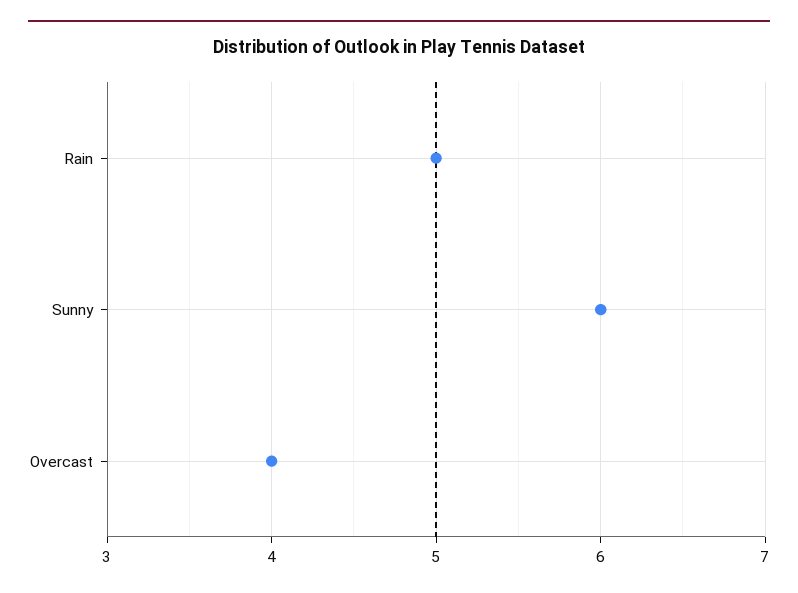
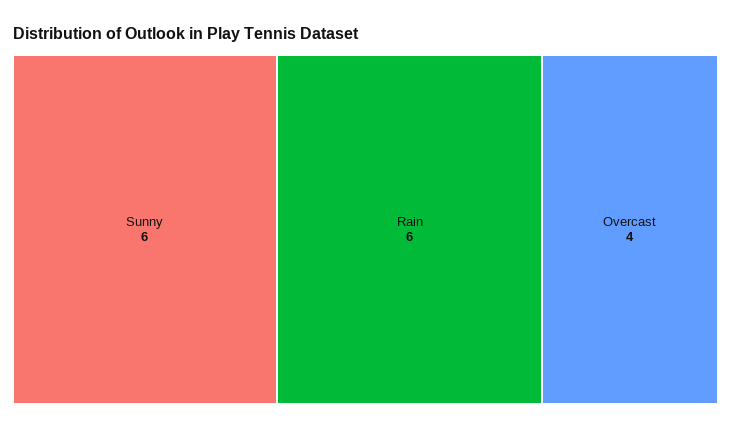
  {
-   "Rain": 5,
+   "Rain": 6,
    "Sunny": 6,
    "Overcast": 4
  }

